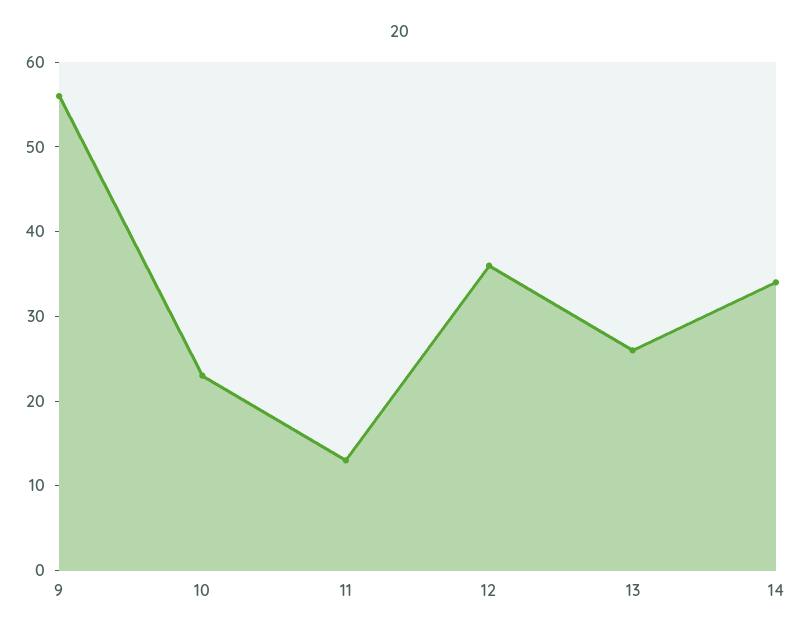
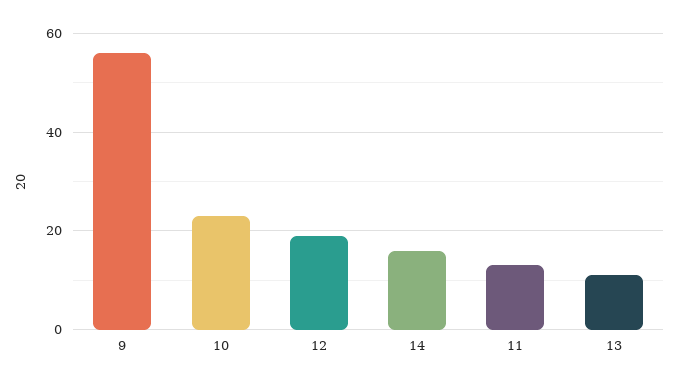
  {
    "9": 56,
    "10": 23,
    "11": 13,
-   "12": 36,
+   "12": 20,
-   "13": 26,
+   "13": 10,
-   "14": 34
+   "14": 15
  }

